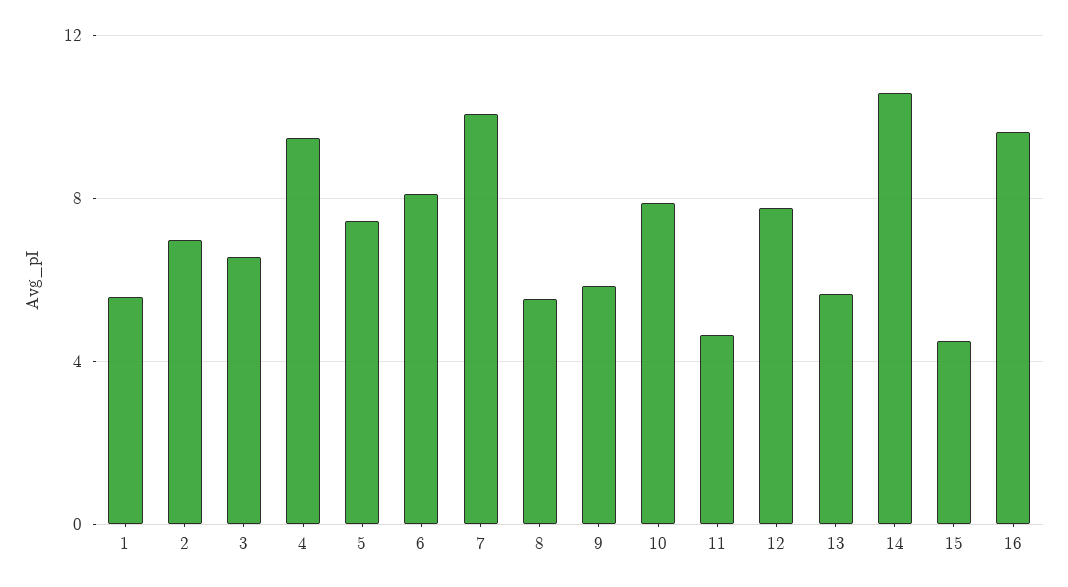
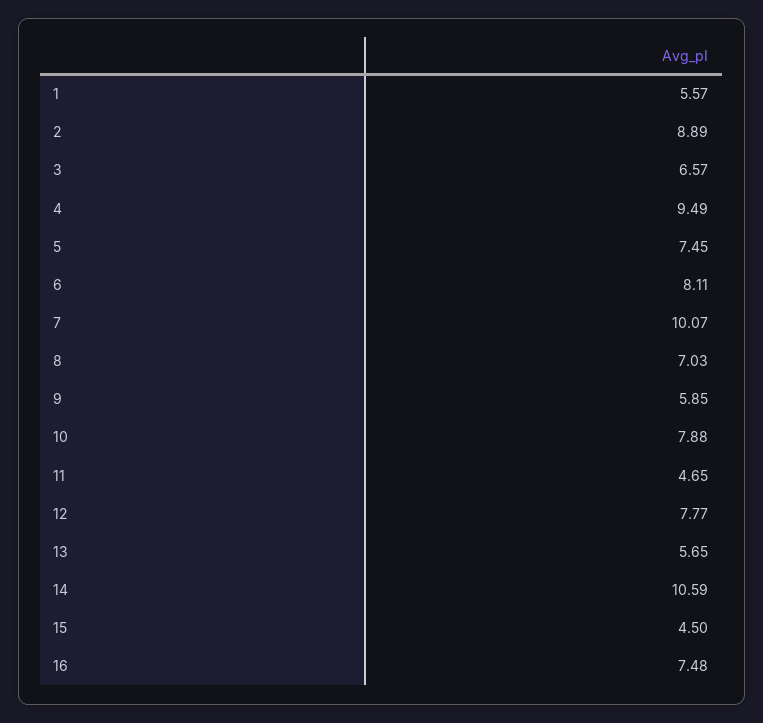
  {
    "1": 5.57,
-   "2": 7,
+   "2": 8.89,
    "3": 6.57,
    "4": 9.49,
    "5": 7.45,
    "6": 8.11,
    "7": 10.07,
-   "8": 5.5,
+   "8": 7.03,
    "9": 5.85,
    "10": 7.88,
    "11": 4.65,
    "12": 7.77,
    "13": 5.65,
    "14": 10.59,
    "15": 4.5,
-   "16": 9.5
+   "16": 7.48
  }

